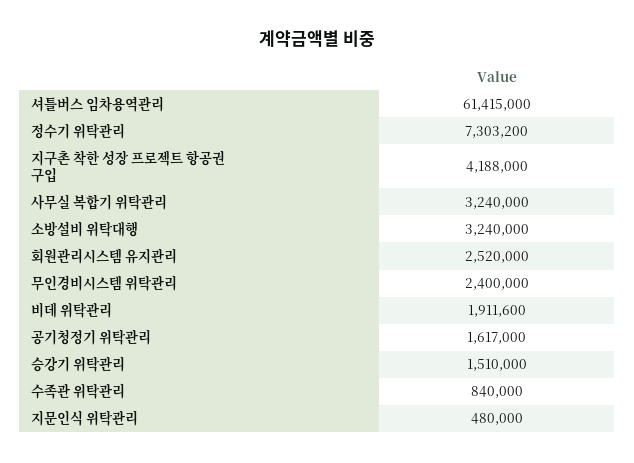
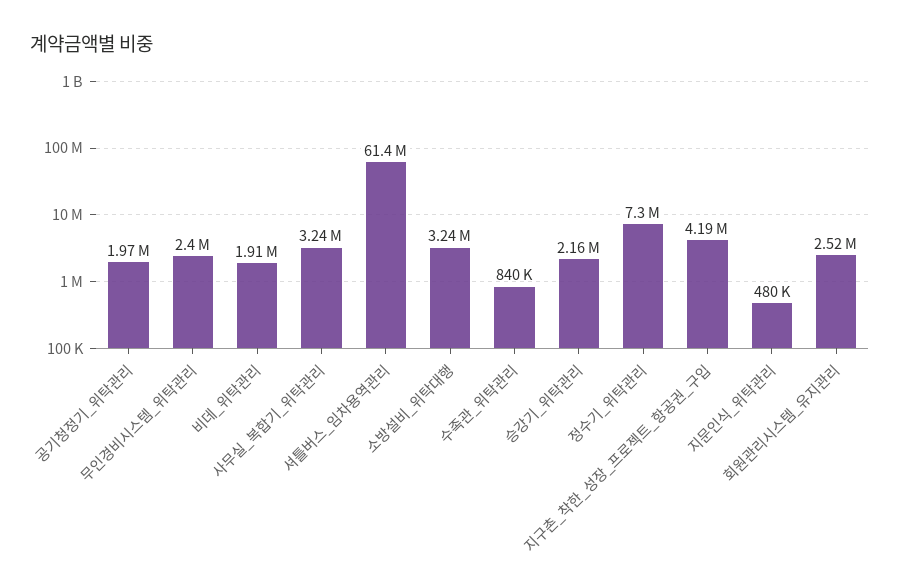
  {
    "셔틀버스 임차용역관리": 61415000,
    "정수기 위탁관리": 7303200,
    "지구촌 착한 성장 프로젝트 항공권 구입": 4188000,
    "사무실 복합기 위탁관리": 3240000,
    "소방설비 위탁대행": 3240000,
    "회원관리시스템 유지관리": 2520000,
    "무인경비시스템 위탁관리": 2400000,
    "비데 위탁관리": 1911600,
-   "공기청정기 위탁관리": 1617000,
+   "공기청정기 위탁관리": 1970000,
-   "승강기 위탁관리": 1510000,
+   "승강기 위탁관리": 2160000,
    "수족관 위탁관리": 840000,
    "지문인식 위탁관리": 480000
  }

